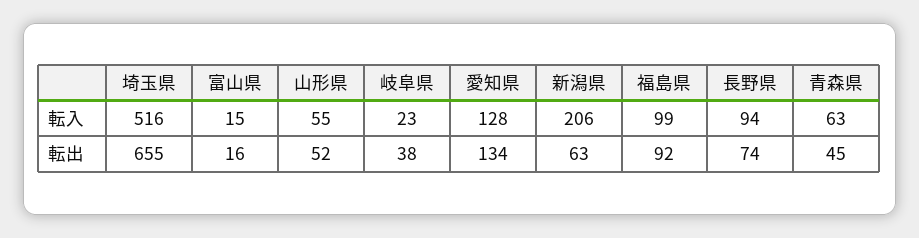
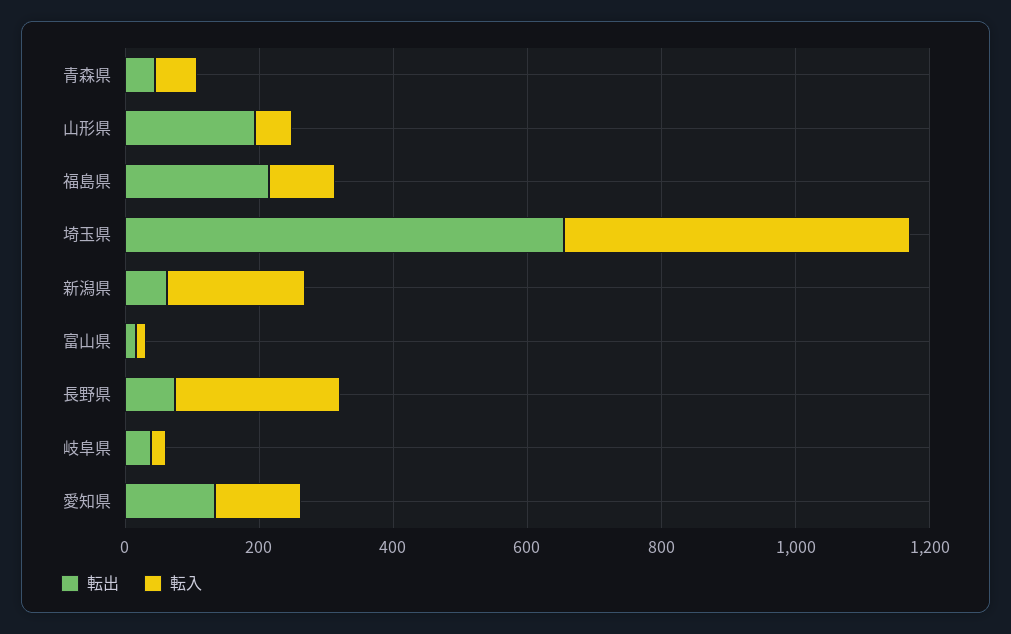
  {
    "転入": {
      "埼玉県": 516,
      "富山県": 15,
      "山形県": 55,
      "岐阜県": 23,
      "愛知県": 128,
      "新潟県": 206,
      "福島県": 99,
-     "長野県": 94,
+     "長野県": 250,
      "青森県": 63
    },
    "転出": {
      "埼玉県": 655,
      "富山県": 16,
-     "山形県": 52,
+     "山形県": 200,
      "岐阜県": 38,
      "愛知県": 134,
      "新潟県": 63,
-     "福島県": 92,
+     "福島県": 200,
      "長野県": 74,
      "青森県": 45
    }
  }

